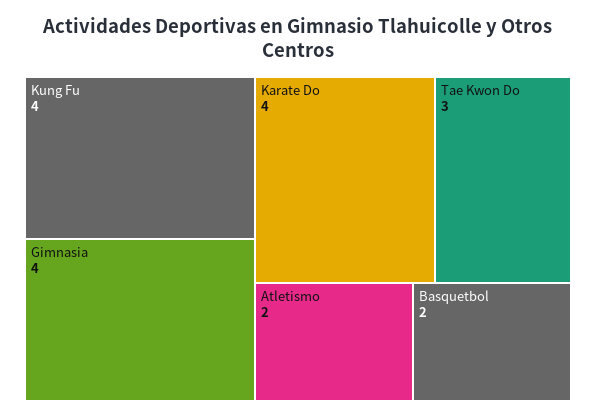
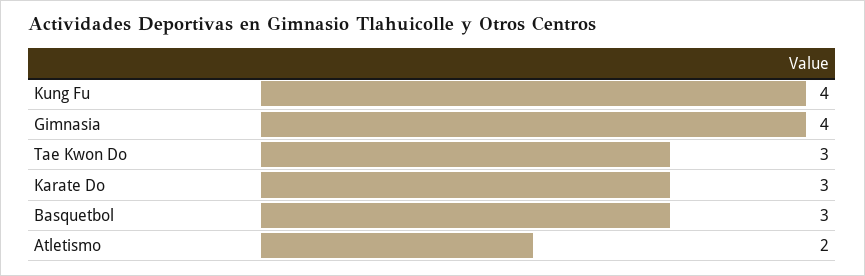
  {
    "Kung Fu": 4,
    "Gimnasia": 4,
-   "Karate Do": 4,
+   "Karate Do": 3,
    "Tae Kwon Do": 3,
    "Atletismo": 2,
-   "Basquetbol": 2
+   "Basquetbol": 3
  }

